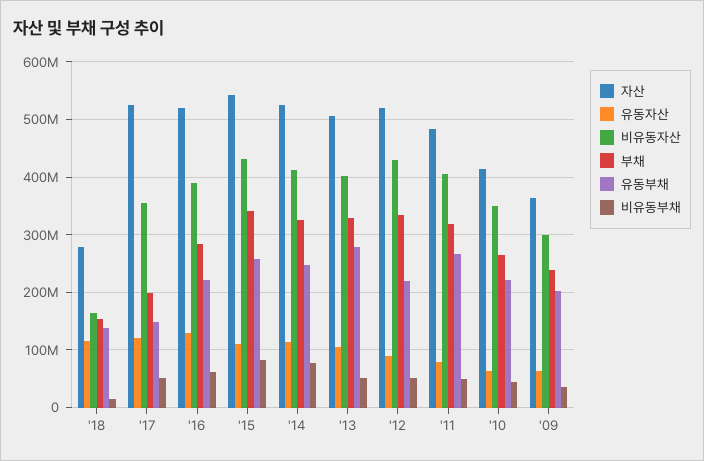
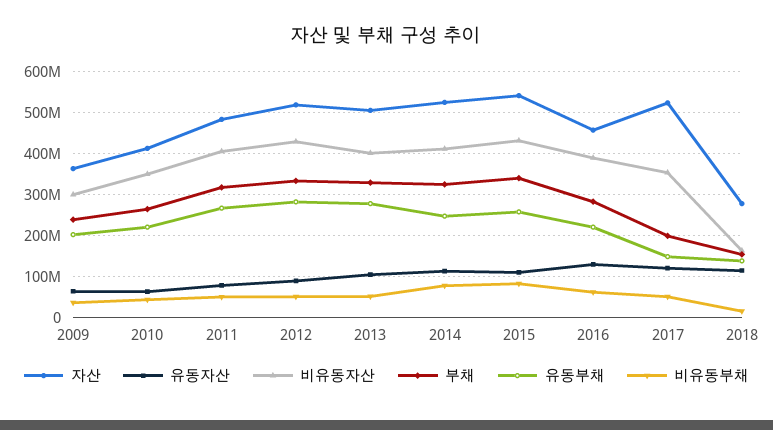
  {
    "자산": {
      "'18": 280000000,
      "'17": 520000000,
-     "'16": 520000000,
+     "'16": 460000000,
      "'15": 540000000,
      "'14": 520000000,
      "'13": 500000000,
      "'12": 520000000,
      "'11": 480000000,
      "'10": 420000000,
      "'09": 360000000
    },
    "유동자산": {
      "'18": 120000000,
      "'17": 120000000,
      "'16": 120000000,
      "'15": 100000000,
      "'14": 120000000,
      "'13": 100000000,
      "'12": 80000000,
      "'11": 80000000,
      "'10": 60000000,
      "'09": 60000000
    },
    "비유동자산": {
      "'18": 160000000,
      "'17": 360000000,
      "'16": 380000000,
      "'15": 440000000,
      "'14": 420000000,
      "'13": 400000000,
      "'12": 420000000,
      "'11": 400000000,
      "'10": 360000000,
      "'09": 300000000
    },
    "부채": {
      "'18": 160000000,
      "'17": 200000000,
      "'16": 280000000,
      "'15": 340000000,
      "'14": 320000000,
      "'13": 320000000,
      "'12": 340000000,
      "'11": 320000000,
      "'10": 260000000,
      "'09": 240000000
    },
    "유동부채": {
      "'18": 140000000,
      "'17": 140000000,
      "'16": 220000000,
      "'15": 260000000,
      "'14": 240000000,
      "'13": 280000000,
-     "'12": 220000000,
+     "'12": 280000000,
      "'11": 260000000,
      "'10": 220000000,
      "'09": 200000000
    },
    "비유동부채": {
      "'18": 20000000,
      "'17": 60000000,
      "'16": 60000000,
      "'15": 80000000,
      "'14": 80000000,
      "'13": 60000000,
      "'12": 60000000,
      "'11": 60000000,
      "'10": 40000000,
      "'09": 40000000
    }
  }

